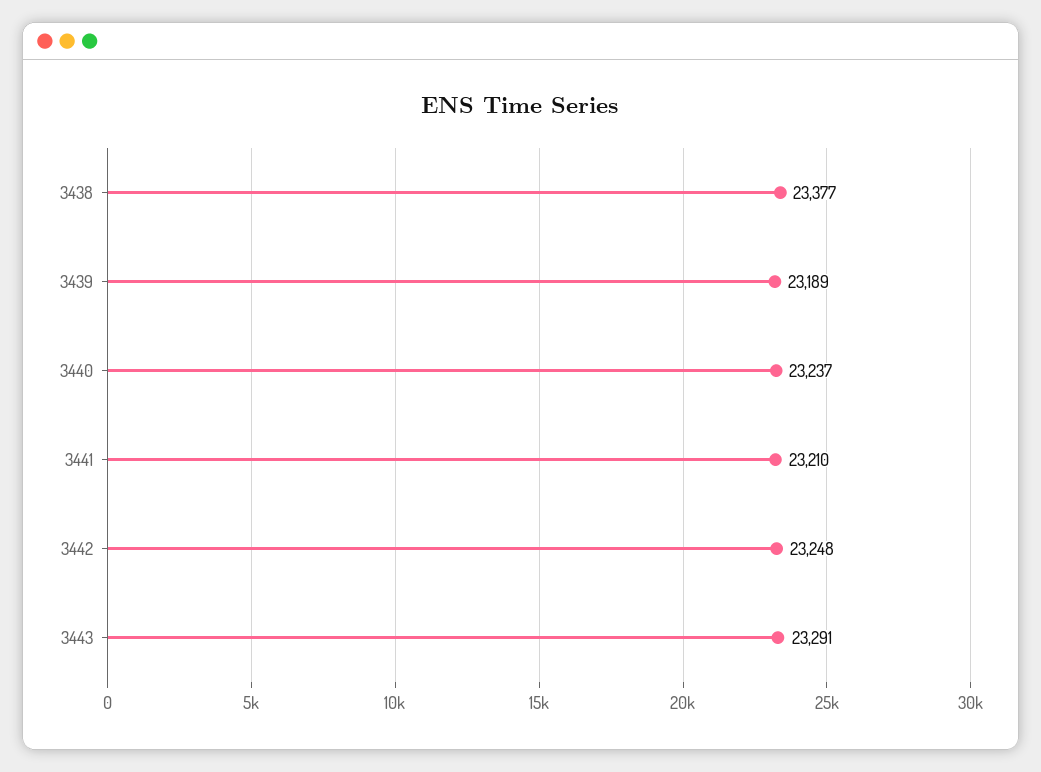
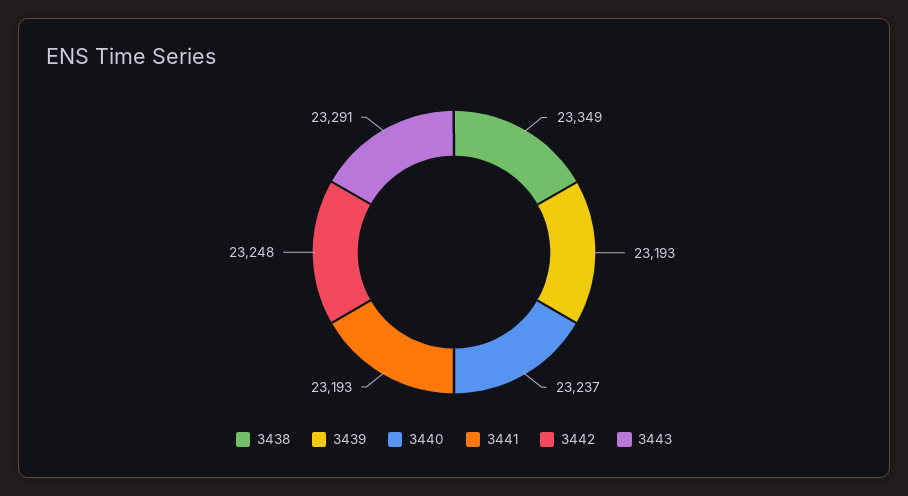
  {
-   "3438": 23377,
+   "3438": 23349,
-   "3439": 23189,
+   "3439": 23193,
    "3440": 23237,
-   "3441": 23210,
+   "3441": 23193,
    "3442": 23248,
    "3443": 23291
  }

